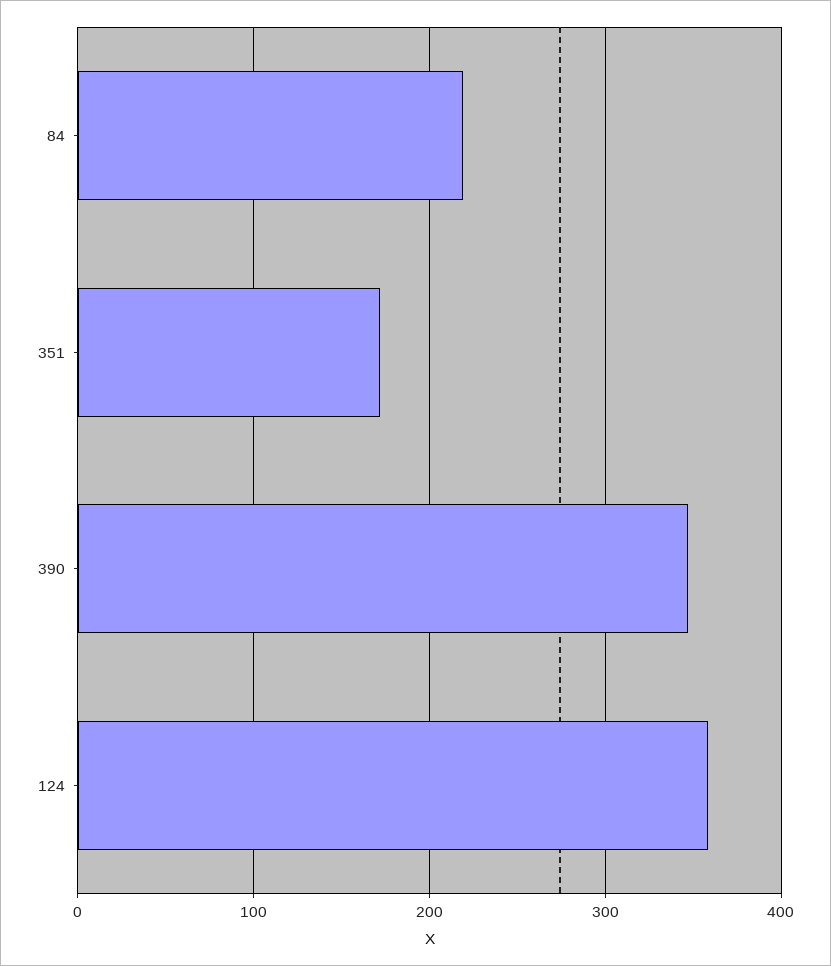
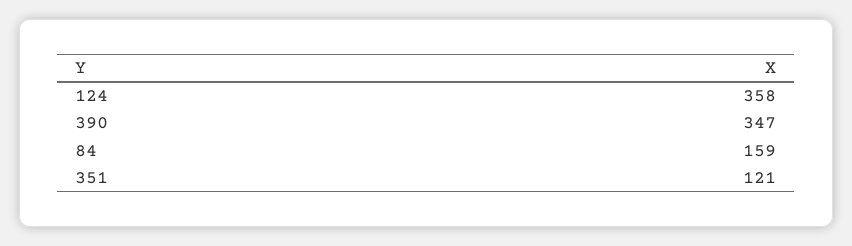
  {
-   "84": 220,
+   "84": 159,
-   "351": 170,
+   "351": 121,
    "390": 347,
    "124": 358
  }

